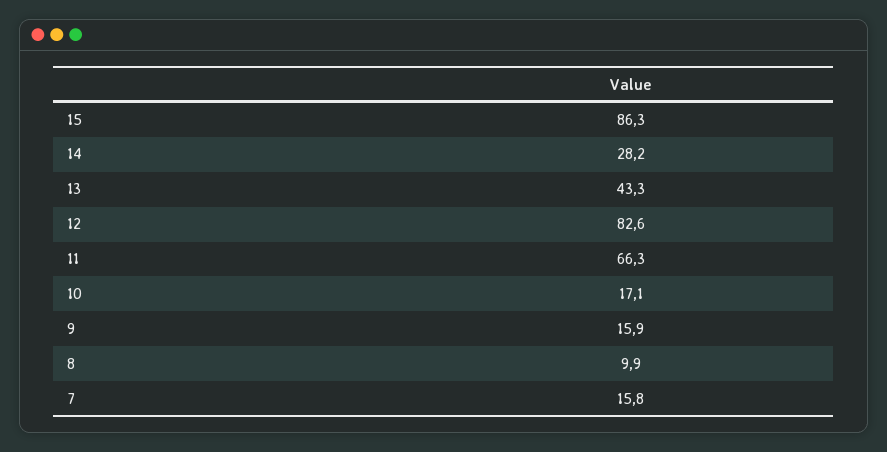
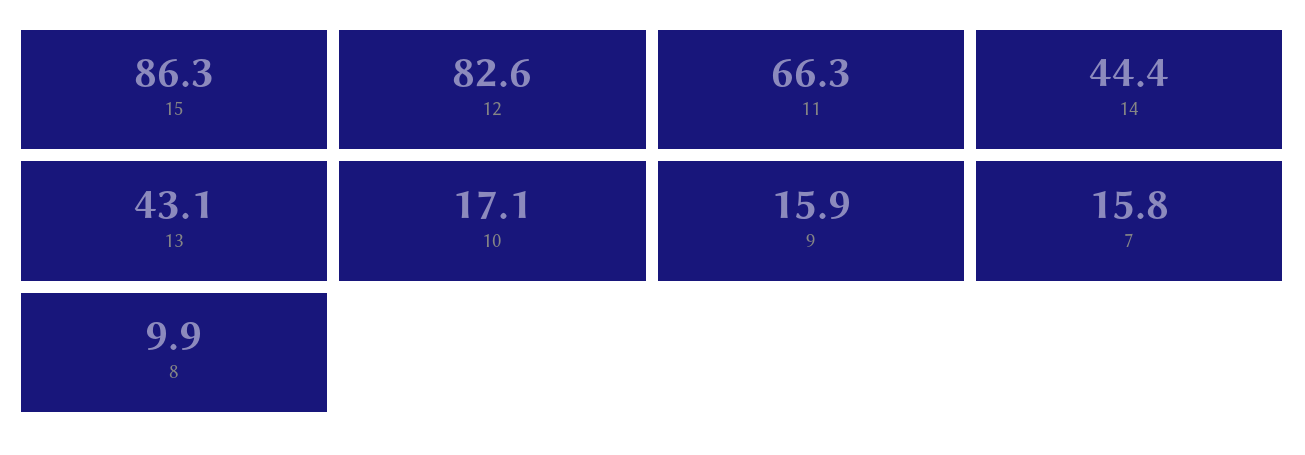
  {
    "15": 86.3,
-   "14": 28.2,
+   "14": 44.4,
-   "13": 43.3,
+   "13": 43.1,
    "12": 82.6,
    "11": 66.3,
    "10": 17.1,
    "9": 15.9,
    "8": 9.9,
    "7": 15.8
  }

